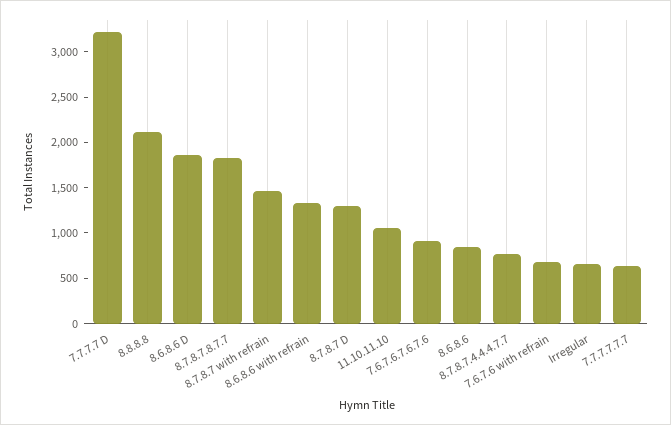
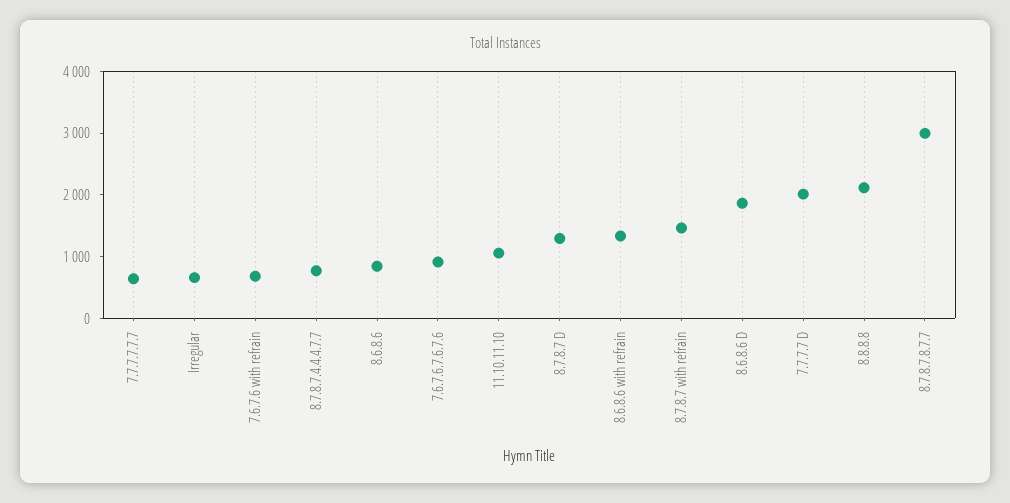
  {
-   "7.7.7.7 D": 3200,
+   "7.7.7.7 D": 2000,
    "8.8.8.8": 2100,
    "8.6.8.6 D": 1900,
-   "8.7.8.7.8.7.7": 1800,
+   "8.7.8.7.8.7.7": 3000,
    "8.7.8.7 with refrain": 1500,
    "8.6.8.6 with refrain": 1300,
    "8.7.8.7 D": 1300,
    "11.10.11.10": 1100,
    "7.6.7.6.7.6.7.6": 900,
    "8.6.8.6": 800,
    "8.7.8.7.4.4.4.7.7": 800,
    "7.6.7.6 with refrain": 700,
    "Irregular": 700,
    "7.7.7.7.7.7": 600
  }

